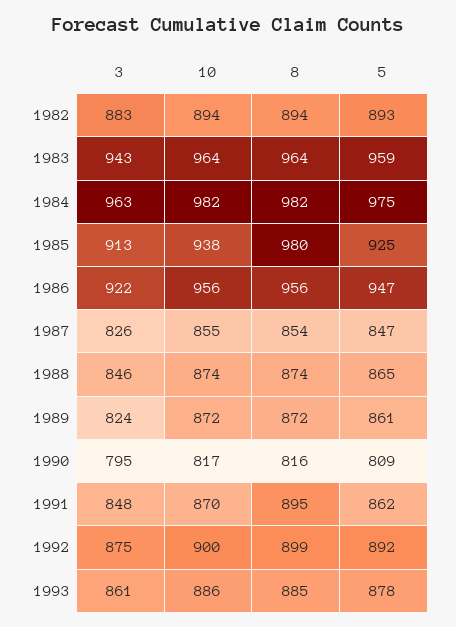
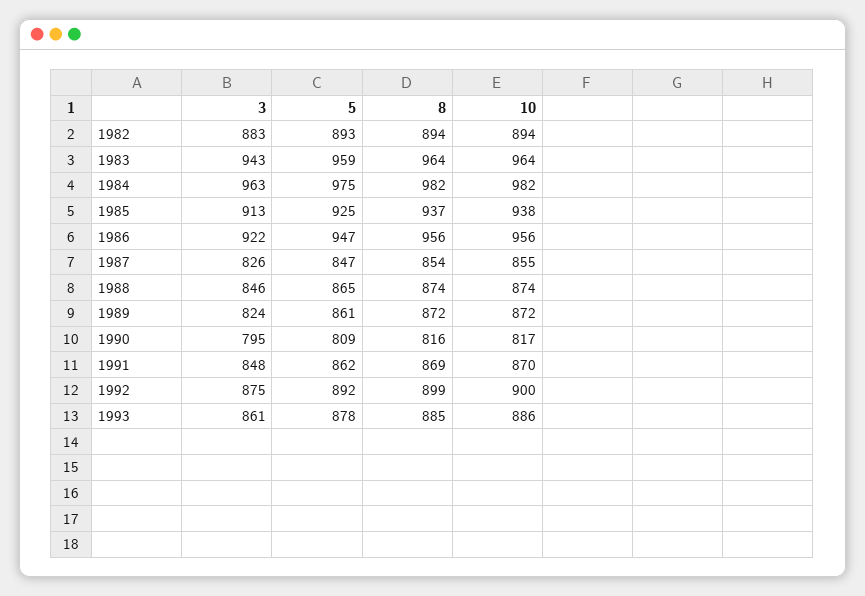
  {
    "3": {
      "1982": 883,
      "1983": 943,
      "1984": 963,
      "1985": 913,
      "1986": 922,
      "1987": 826,
      "1988": 846,
      "1989": 824,
      "1990": 795,
      "1991": 848,
      "1992": 875,
      "1993": 861
    },
    "10": {
      "1982": 894,
      "1983": 964,
      "1984": 982,
      "1985": 938,
      "1986": 956,
      "1987": 855,
      "1988": 874,
      "1989": 872,
      "1990": 817,
      "1991": 870,
      "1992": 900,
      "1993": 886
    },
    "8": {
      "1982": 894,
      "1983": 964,
      "1984": 982,
-     "1985": 980,
+     "1985": 937,
      "1986": 956,
      "1987": 854,
      "1988": 874,
      "1989": 872,
      "1990": 816,
-     "1991": 895,
+     "1991": 869,
      "1992": 899,
      "1993": 885
    },
    "5": {
      "1982": 893,
      "1983": 959,
      "1984": 975,
      "1985": 925,
      "1986": 947,
      "1987": 847,
      "1988": 865,
      "1989": 861,
      "1990": 809,
      "1991": 862,
      "1992": 892,
      "1993": 878
    }
  }

